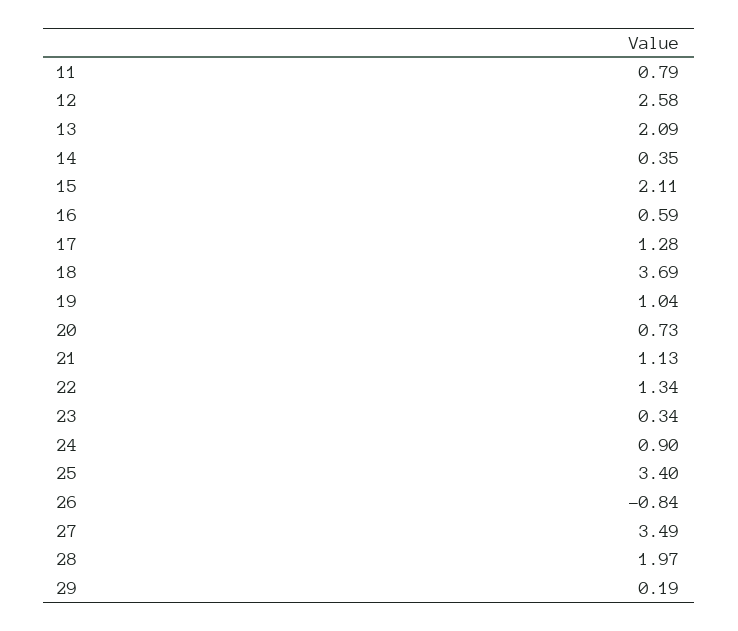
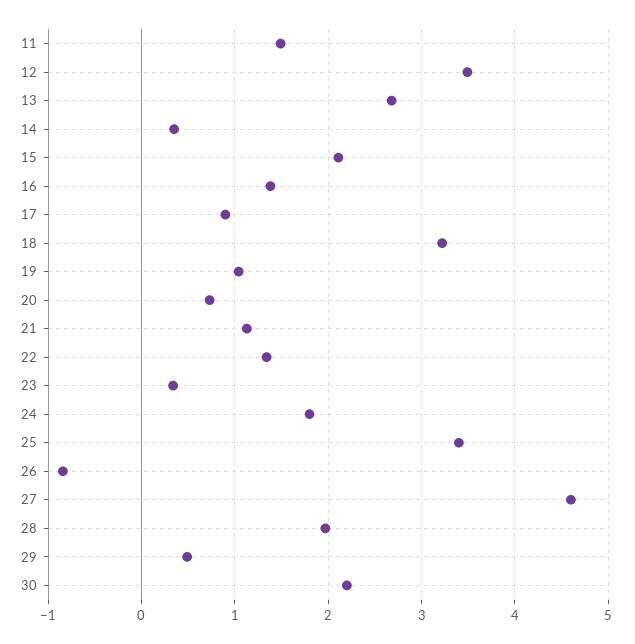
  {
-   "11": 0.79,
+   "11": 1.5,
-   "12": 2.58,
+   "12": 3.5,
-   "13": 2.09,
+   "13": 2.7,
    "14": 0.35,
    "15": 2.11,
-   "16": 0.59,
+   "16": 1.4,
-   "17": 1.28,
+   "17": 0.9,
-   "18": 3.69,
+   "18": 3.2,
    "19": 1.04,
    "20": 0.73,
    "21": 1.13,
    "22": 1.34,
    "23": 0.34,
-   "24": 0.9,
+   "24": 1.8,
    "25": 3.4,
    "26": -0.84,
-   "27": 3.49,
+   "27": 4.6,
    "28": 1.97,
-   "29": 0.19
+   "29": 0.5,
+   "30": 2.2
  }

